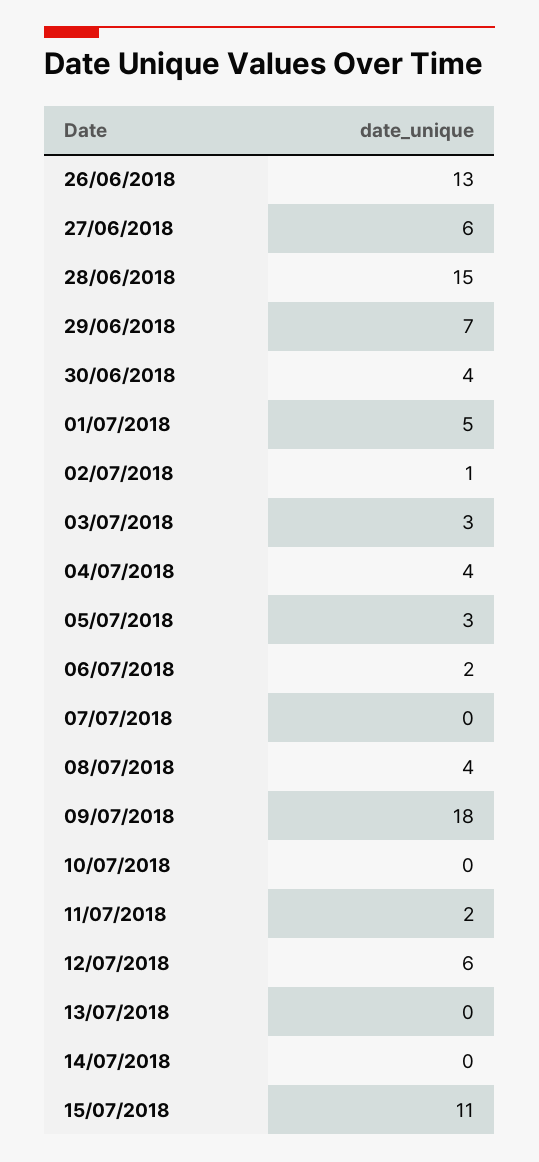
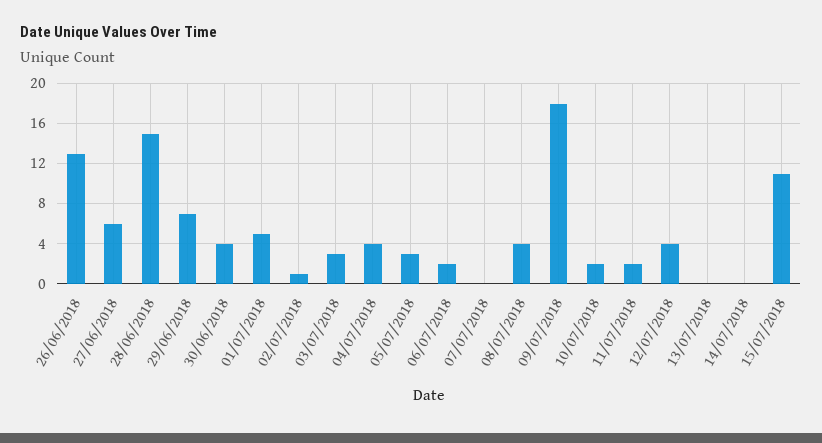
  {
    "26/06/2018": 13,
    "27/06/2018": 6,
    "28/06/2018": 15,
    "29/06/2018": 7,
    "30/06/2018": 4,
    "01/07/2018": 5,
    "02/07/2018": 1,
    "03/07/2018": 3,
    "04/07/2018": 4,
    "05/07/2018": 3,
    "06/07/2018": 2,
    "07/07/2018": 0,
    "08/07/2018": 4,
    "09/07/2018": 18,
-   "10/07/2018": 0,
+   "10/07/2018": 2,
    "11/07/2018": 2,
-   "12/07/2018": 6,
+   "12/07/2018": 4,
    "13/07/2018": 0,
    "14/07/2018": 0,
    "15/07/2018": 11
  }

